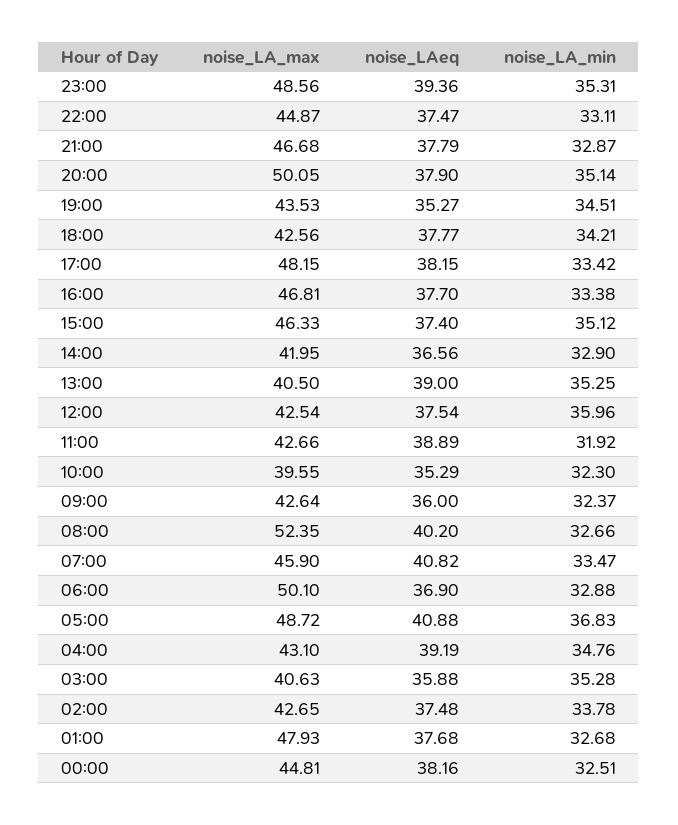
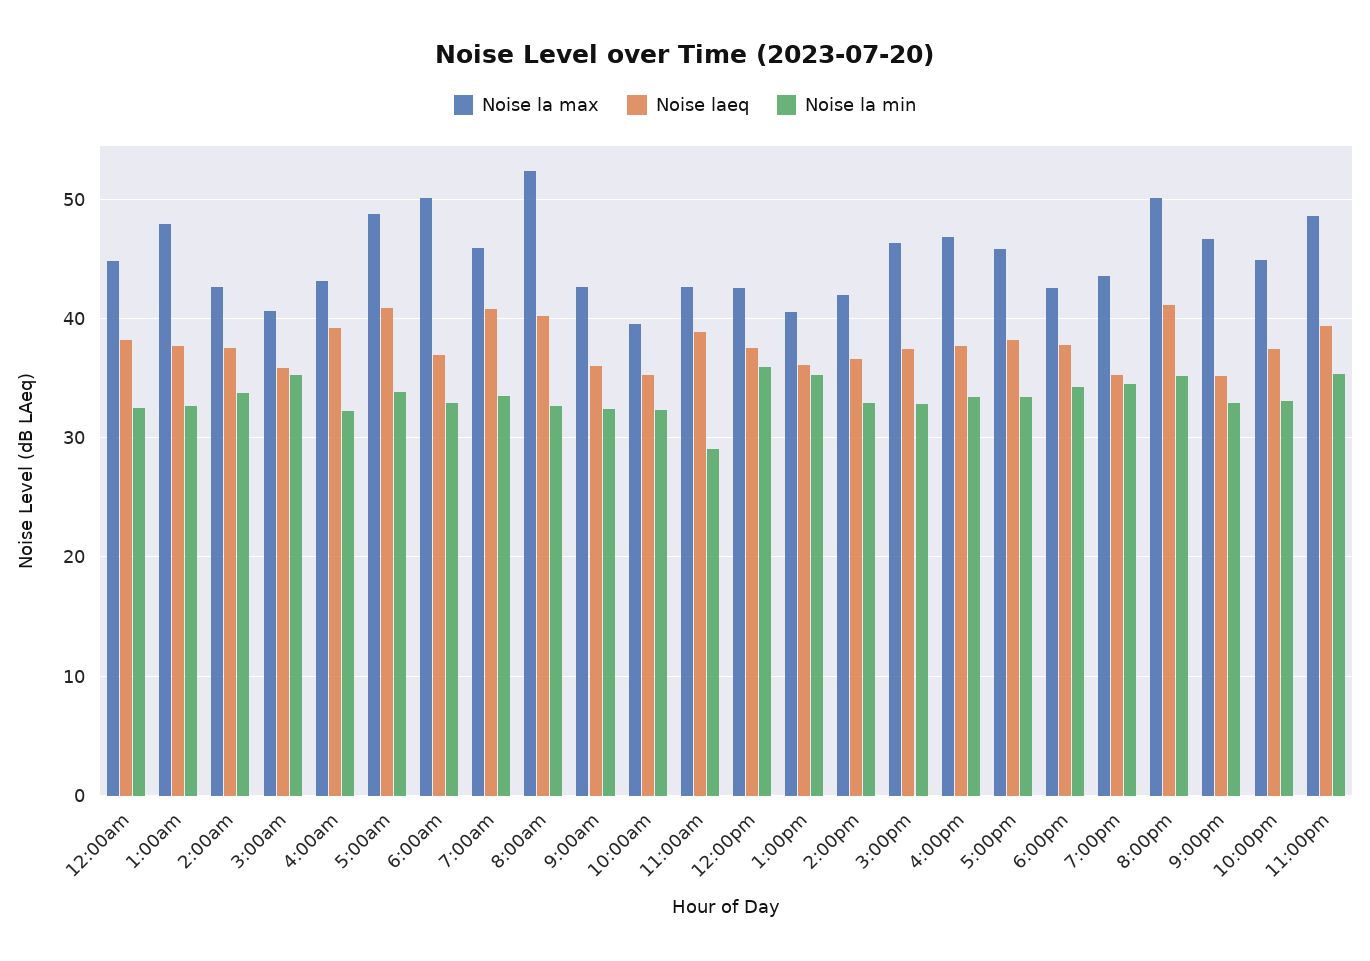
  {
    "noise_LA_max": {
      "23:00": 48.56,
      "22:00": 44.87,
      "21:00": 46.68,
      "20:00": 50.05,
      "19:00": 43.53,
      "18:00": 42.56,
-     "17:00": 48.15,
+     "17:00": 46,
      "16:00": 46.81,
      "15:00": 46.33,
      "14:00": 41.95,
      "13:00": 40.5,
      "12:00": 42.54,
      "11:00": 42.66,
      "10:00": 39.55,
      "09:00": 42.64,
      "08:00": 52.35,
      "07:00": 45.9,
      "06:00": 50.1,
      "05:00": 48.72,
      "04:00": 43.1,
      "03:00": 40.63,
      "02:00": 42.65,
      "01:00": 47.93,
      "00:00": 44.81
    },
    "noise_LAeq": {
      "23:00": 39.36,
      "22:00": 37.47,
-     "21:00": 37.79,
+     "21:00": 35,
-     "20:00": 37.9,
+     "20:00": 41,
      "19:00": 35.27,
      "18:00": 37.77,
      "17:00": 38.15,
      "16:00": 37.7,
      "15:00": 37.4,
      "14:00": 36.56,
-     "13:00": 39,
+     "13:00": 36,
      "12:00": 37.54,
      "11:00": 38.89,
      "10:00": 35.29,
      "09:00": 36,
      "08:00": 40.2,
      "07:00": 40.82,
      "06:00": 36.9,
      "05:00": 40.88,
      "04:00": 39.19,
      "03:00": 35.88,
      "02:00": 37.48,
      "01:00": 37.68,
      "00:00": 38.16
    },
    "noise_LA_min": {
      "23:00": 35.31,
      "22:00": 33.11,
      "21:00": 32.87,
      "20:00": 35.14,
      "19:00": 34.51,
      "18:00": 34.21,
      "17:00": 33.42,
      "16:00": 33.38,
-     "15:00": 35.12,
+     "15:00": 33,
      "14:00": 32.9,
      "13:00": 35.25,
      "12:00": 35.96,
-     "11:00": 31.92,
+     "11:00": 29,
      "10:00": 32.3,
      "09:00": 32.37,
      "08:00": 32.66,
      "07:00": 33.47,
      "06:00": 32.88,
-     "05:00": 36.83,
+     "05:00": 34,
-     "04:00": 34.76,
+     "04:00": 32,
      "03:00": 35.28,
      "02:00": 33.78,
      "01:00": 32.68,
      "00:00": 32.51
    }
  }

